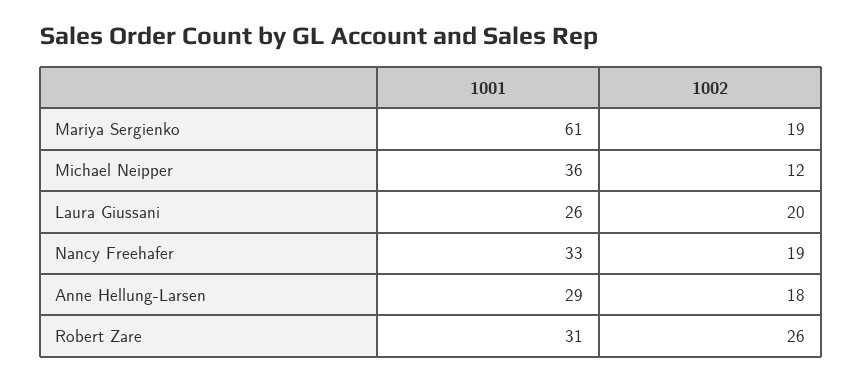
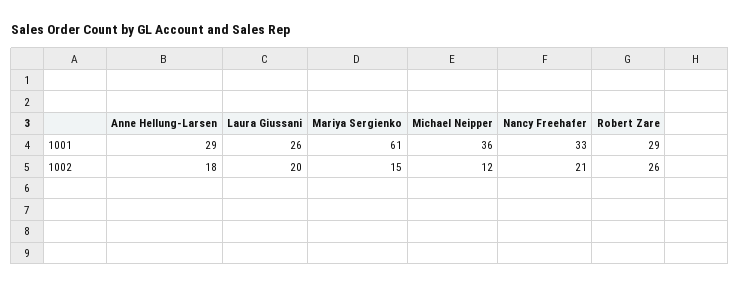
  {
    "1001": {
      "Mariya Sergienko": 61,
      "Michael Neipper": 36,
      "Laura Giussani": 26,
      "Nancy Freehafer": 33,
      "Anne Hellung-Larsen": 29,
-     "Robert Zare": 31
+     "Robert Zare": 29
    },
    "1002": {
-     "Mariya Sergienko": 19,
+     "Mariya Sergienko": 15,
      "Michael Neipper": 12,
      "Laura Giussani": 20,
-     "Nancy Freehafer": 19,
+     "Nancy Freehafer": 21,
      "Anne Hellung-Larsen": 18,
      "Robert Zare": 26
    }
  }

